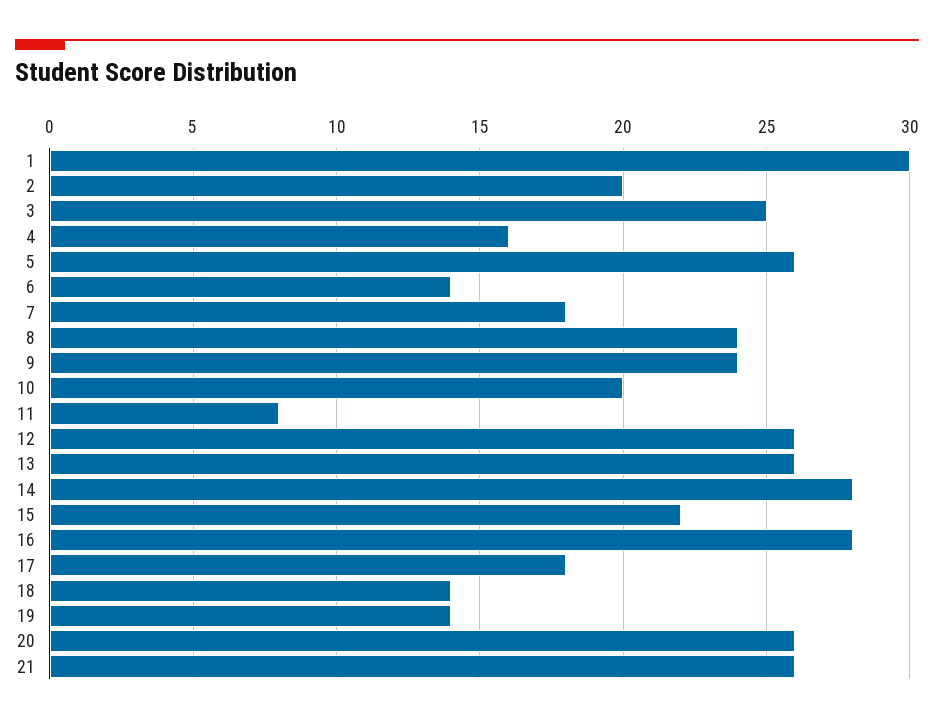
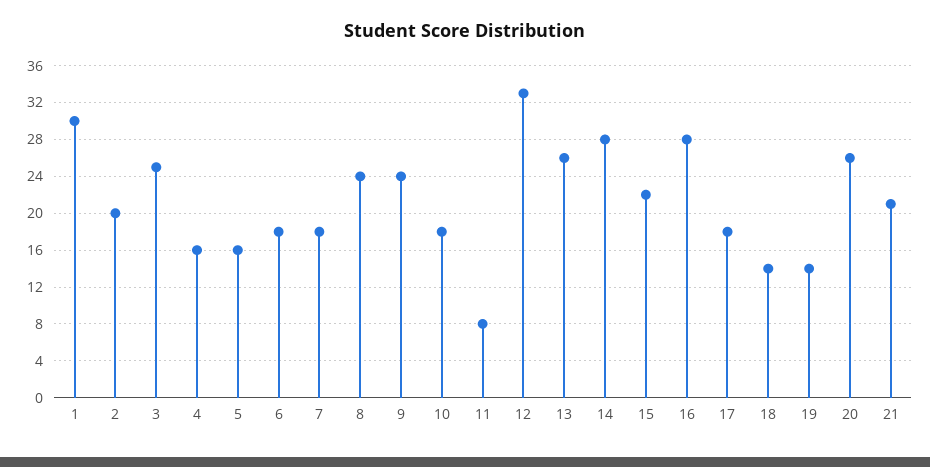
  {
    "1": 30,
    "2": 20,
    "3": 25,
    "4": 16,
-   "5": 26,
+   "5": 16,
-   "6": 14,
+   "6": 18,
    "7": 18,
    "8": 24,
    "9": 24,
-   "10": 20,
+   "10": 18,
    "11": 8,
-   "12": 26,
+   "12": 33,
    "13": 26,
    "14": 28,
    "15": 22,
    "16": 28,
    "17": 18,
    "18": 14,
    "19": 14,
    "20": 26,
-   "21": 26
+   "21": 21
  }

